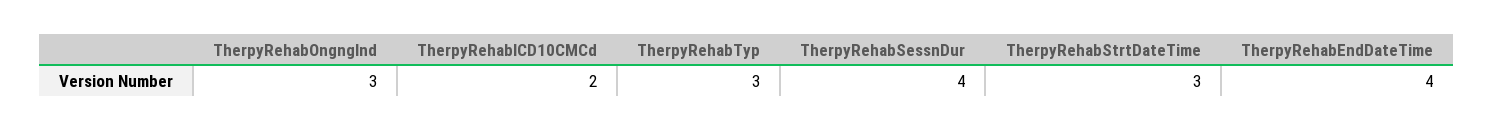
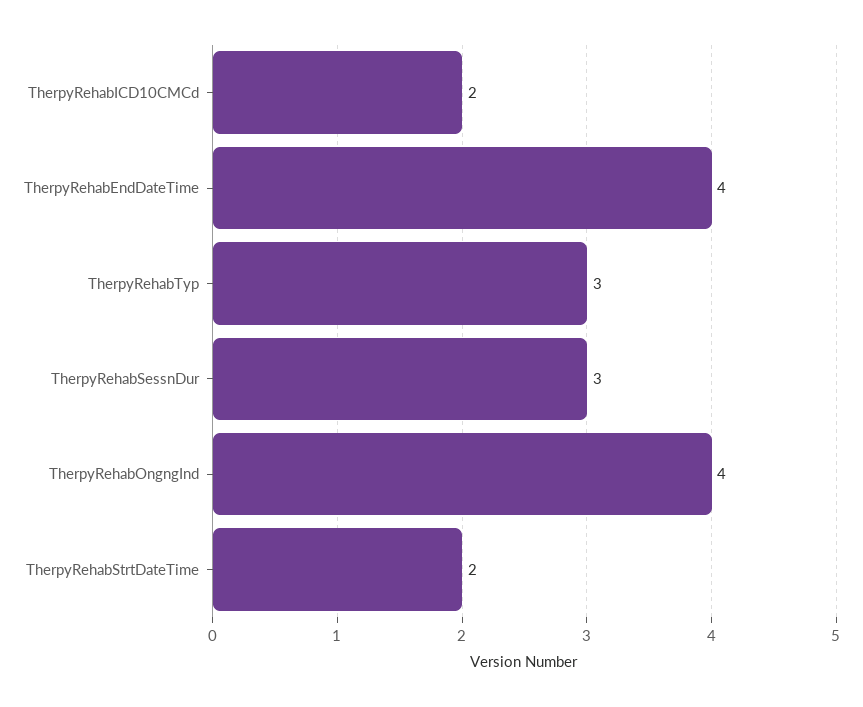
  {
-   "TherpyRehabOngngInd": 3,
+   "TherpyRehabOngngInd": 4,
    "TherpyRehabICD10CMCd": 2,
    "TherpyRehabTyp": 3,
-   "TherpyRehabSessnDur": 4,
+   "TherpyRehabSessnDur": 3,
-   "TherpyRehabStrtDateTime": 3,
+   "TherpyRehabStrtDateTime": 2,
    "TherpyRehabEndDateTime": 4
  }

